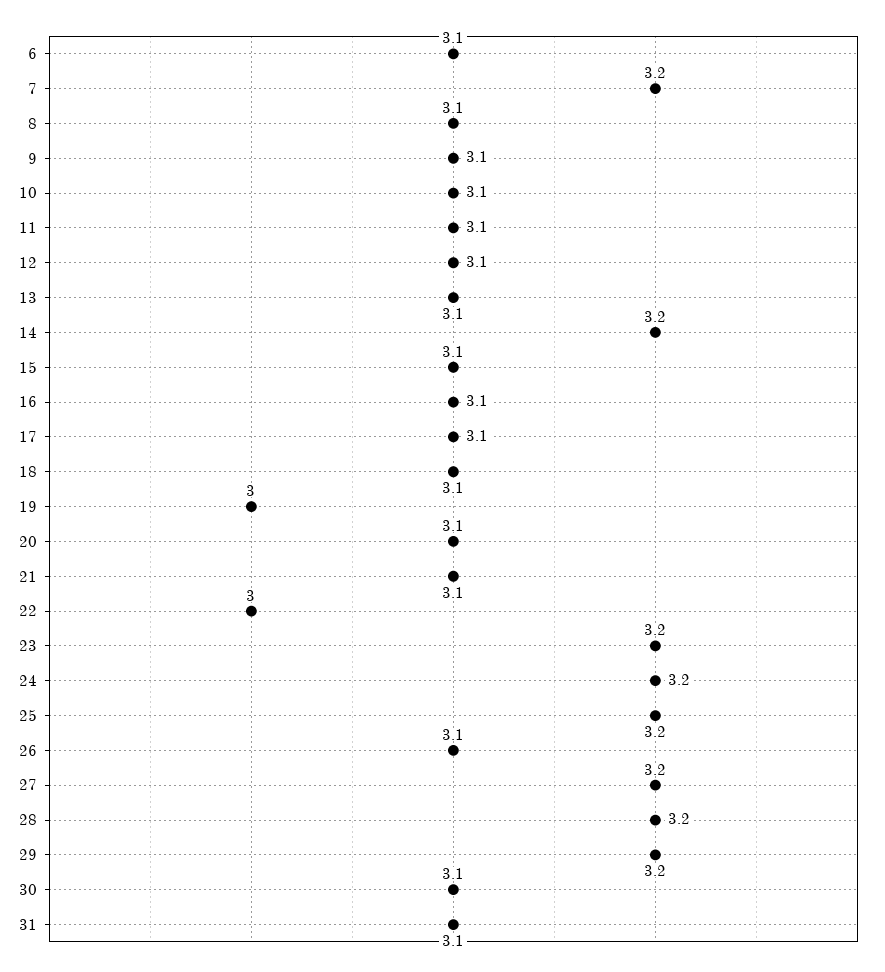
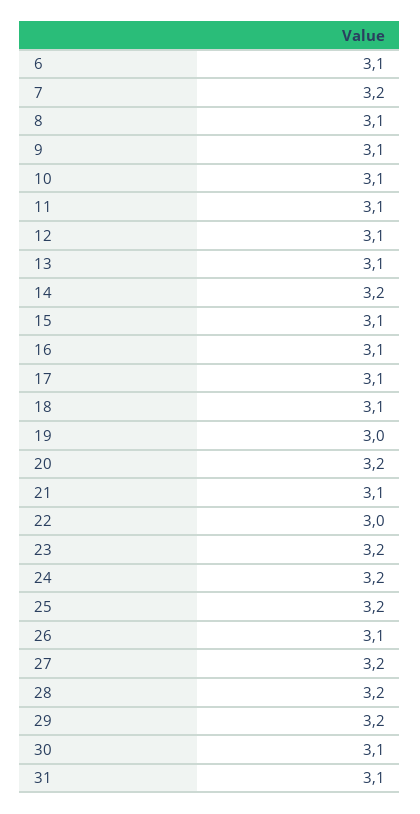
  {
    "6": 3.1,
    "7": 3.2,
    "8": 3.1,
    "9": 3.1,
    "10": 3.1,
    "11": 3.1,
    "12": 3.1,
    "13": 3.1,
    "14": 3.2,
    "15": 3.1,
    "16": 3.1,
    "17": 3.1,
    "18": 3.1,
    "19": 3,
-   "20": 3.1,
+   "20": 3.2,
    "21": 3.1,
    "22": 3,
    "23": 3.2,
    "24": 3.2,
    "25": 3.2,
    "26": 3.1,
    "27": 3.2,
    "28": 3.2,
    "29": 3.2,
    "30": 3.1,
    "31": 3.1
  }

